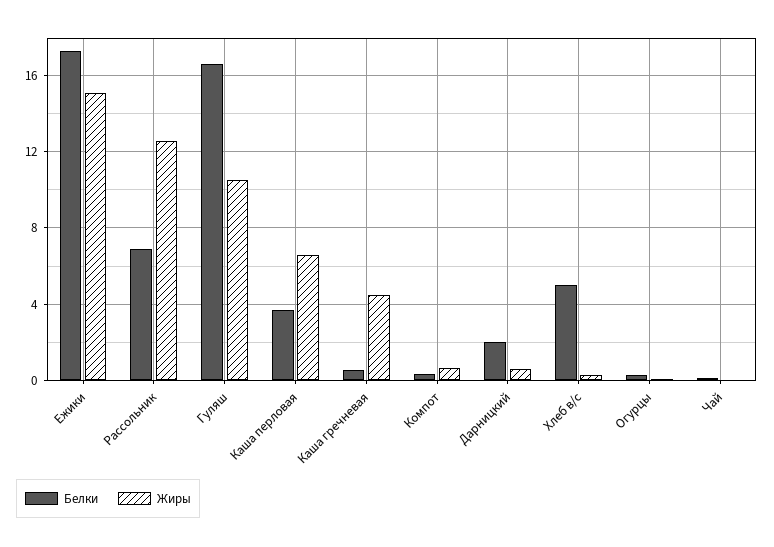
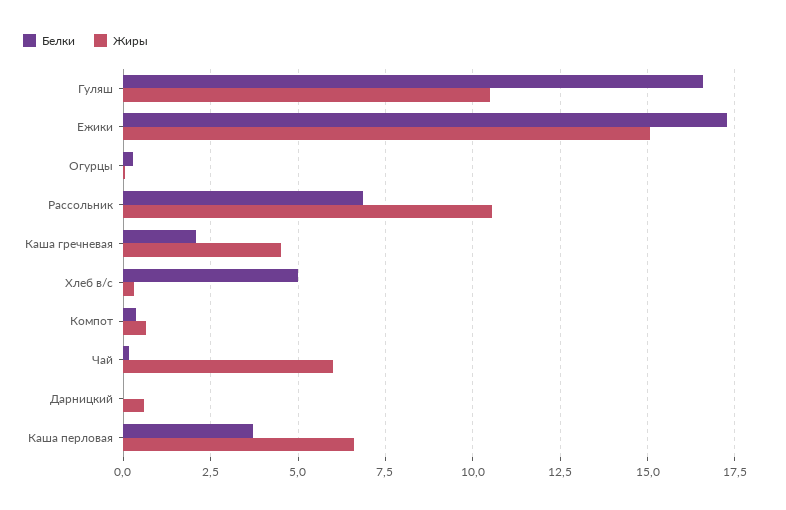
  {
    "Белки": {
      "Ежики": 17.25,
      "Рассольник": 6.75,
      "Гуляш": 16.5,
      "Каша перловая": 3.75,
-     "Каша гречневая": 0.5,
+     "Каша гречневая": 2,
      "Компот": 0.25,
-     "Дарницкий": 2,
+     "Дарницкий": 0,
      "Хлеб в/с": 5,
      "Огурцы": 0.25,
      "Чай": 0.25
    },
    "Жиры": {
      "Ежики": 15,
-     "Рассольник": 12.5,
+     "Рассольник": 10.5,
      "Гуляш": 10.5,
      "Каша перловая": 6.5,
      "Каша гречневая": 4.5,
      "Компот": 0.75,
      "Дарницкий": 0.5,
      "Хлеб в/с": 0.25,
      "Огурцы": 0,
-     "Чай": 0
+     "Чай": 6
    }
  }

